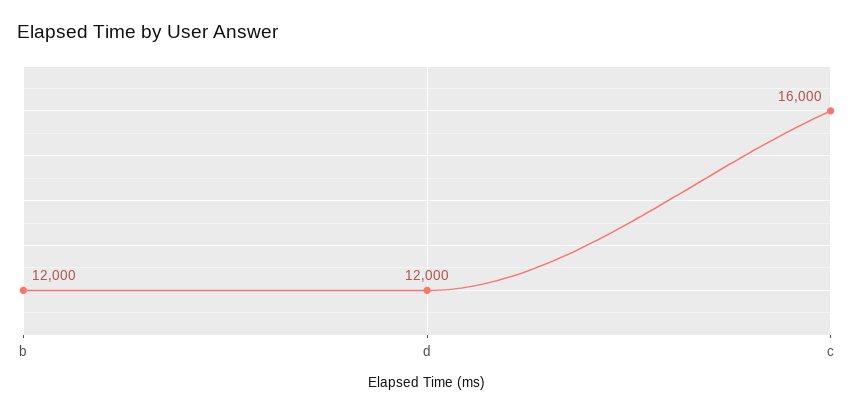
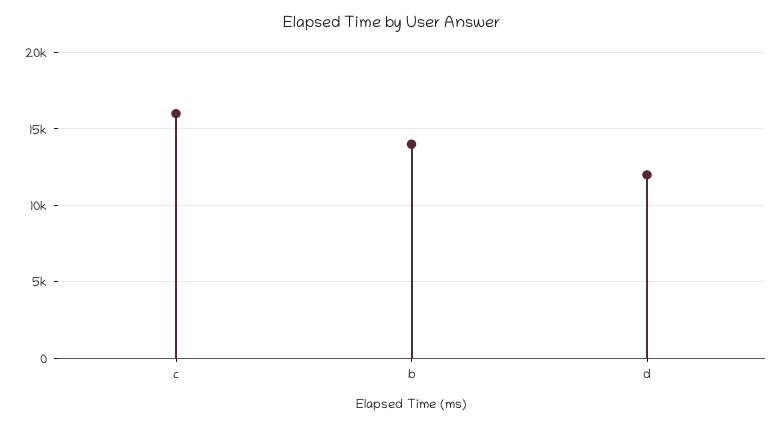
  {
-   "b": 12000,
+   "b": 14000,
    "d": 12000,
    "c": 16000
  }

